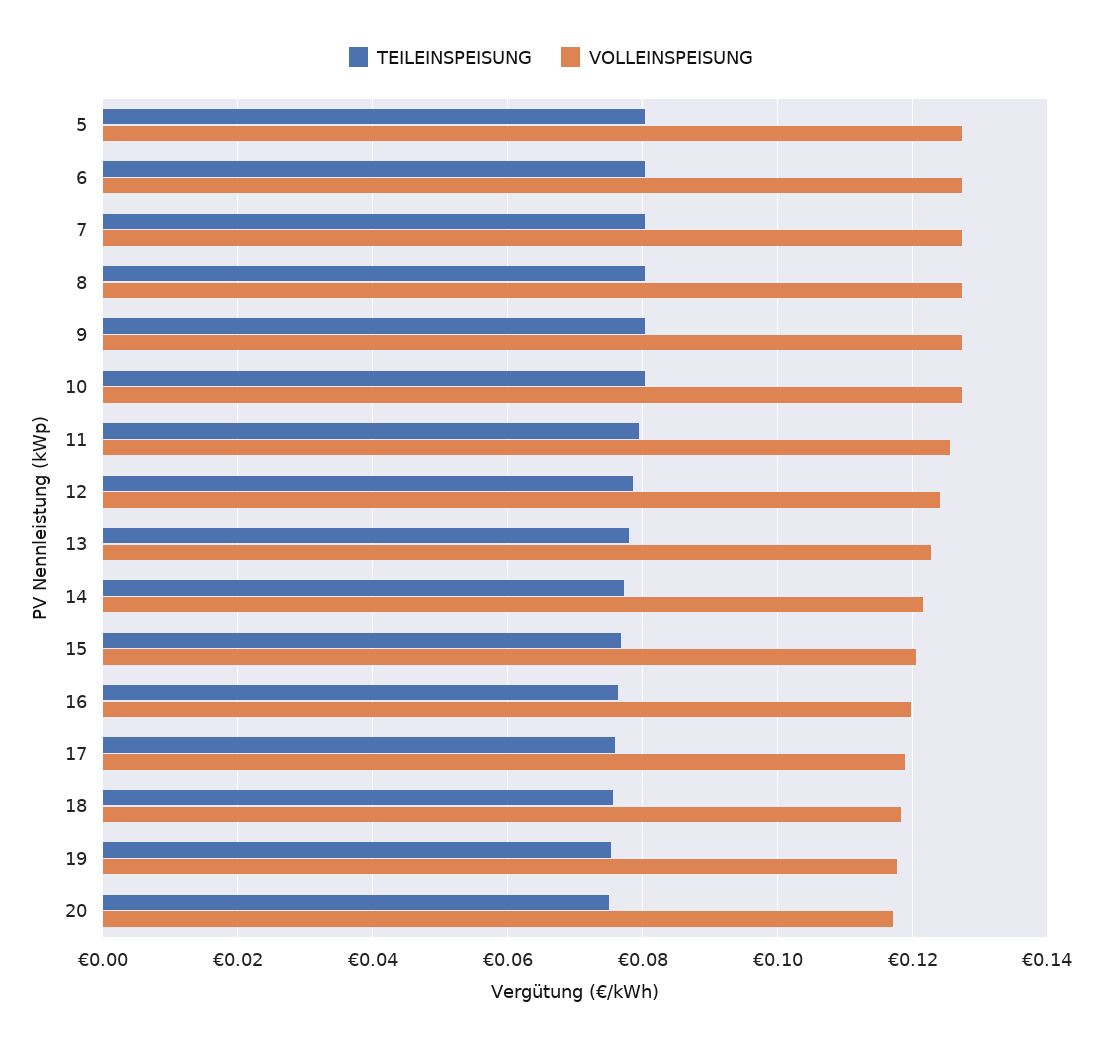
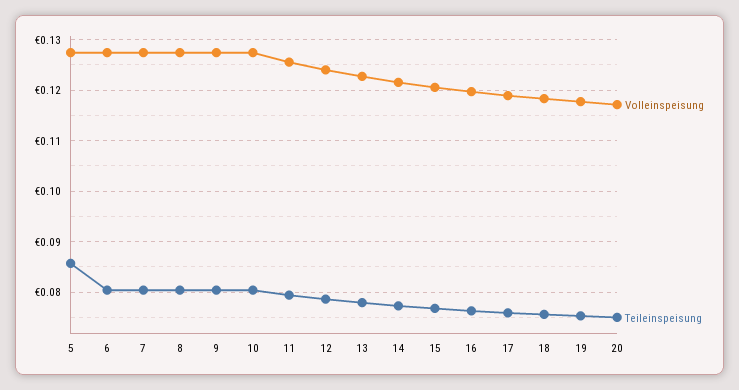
  {
    "TEILEINSPEISUNG": {
-     "5": 0.08,
+     "5": 0.086,
      "6": 0.08,
      "7": 0.08,
      "8": 0.08,
      "9": 0.08,
      "10": 0.08,
      "11": 0.08,
      "12": 0.078,
      "13": 0.078,
      "14": 0.078,
      "15": 0.076,
      "16": 0.076,
      "17": 0.076,
      "18": 0.076,
      "19": 0.076,
      "20": 0.076
    },
    "VOLLEINSPEISUNG": {
      "5": 0.128,
      "6": 0.128,
      "7": 0.128,
      "8": 0.128,
      "9": 0.128,
      "10": 0.128,
      "11": 0.126,
      "12": 0.124,
      "13": 0.122,
      "14": 0.122,
      "15": 0.12,
      "16": 0.12,
      "17": 0.118,
      "18": 0.118,
      "19": 0.118,
      "20": 0.118
    }
  }

